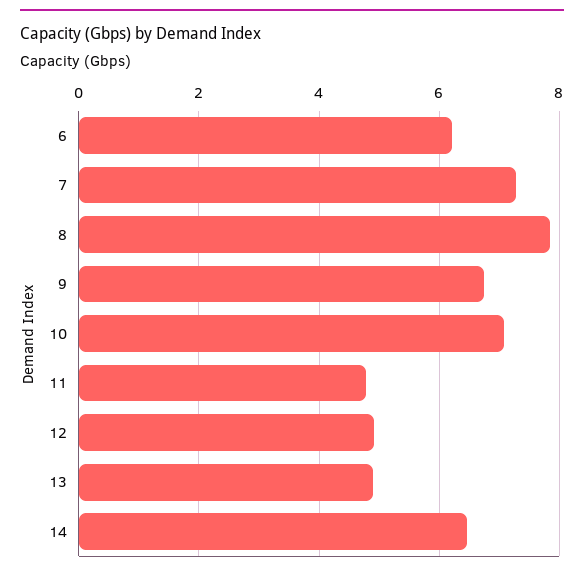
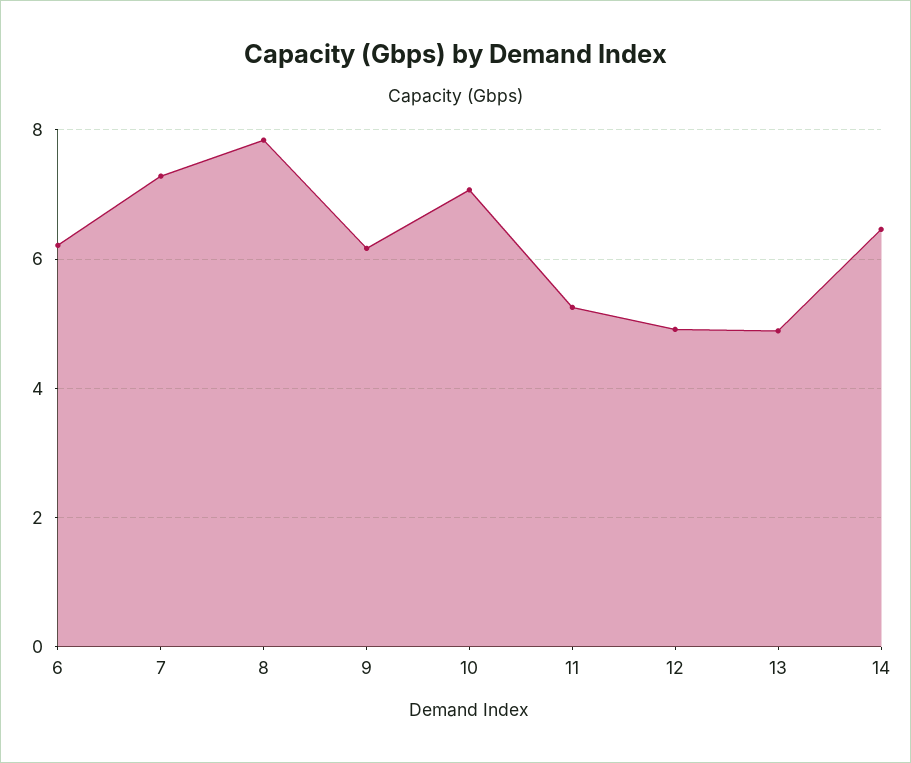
  {
    "6": 6.2,
    "7": 7.2,
    "8": 7.8,
-   "9": 6.8,
+   "9": 6.2,
    "10": 7,
-   "11": 4.8,
+   "11": 5.2,
    "12": 5,
    "13": 4.8,
    "14": 6.4
  }

